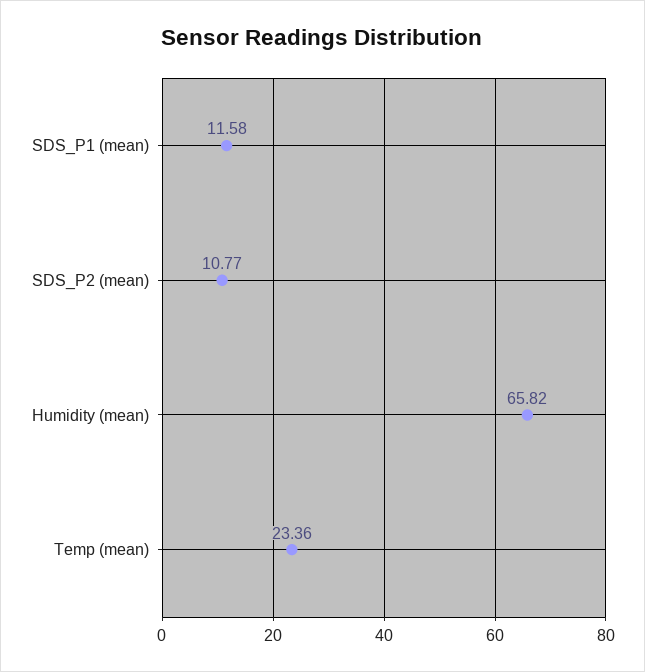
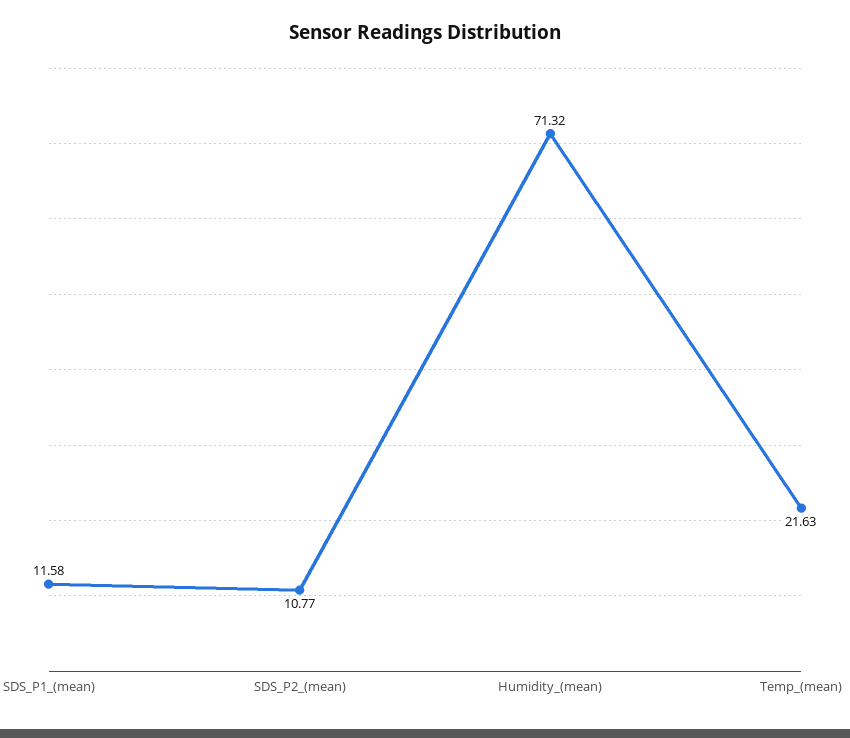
  {
    "SDS_P1 (mean)": 11.58,
    "SDS_P2 (mean)": 10.77,
-   "Humidity (mean)": 65.82,
+   "Humidity (mean)": 71.32,
-   "Temp (mean)": 23.36
+   "Temp (mean)": 21.63
  }

